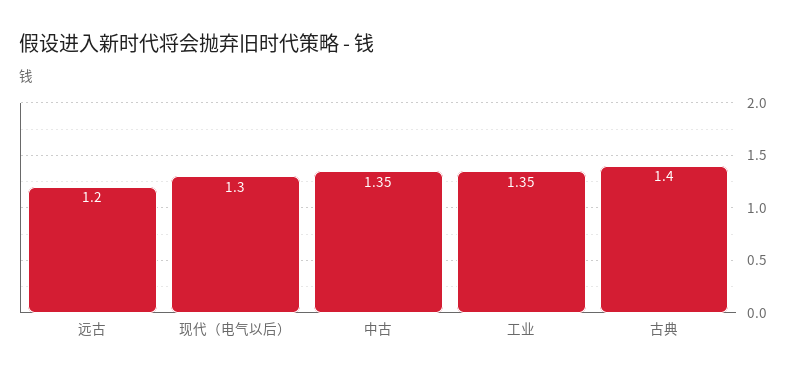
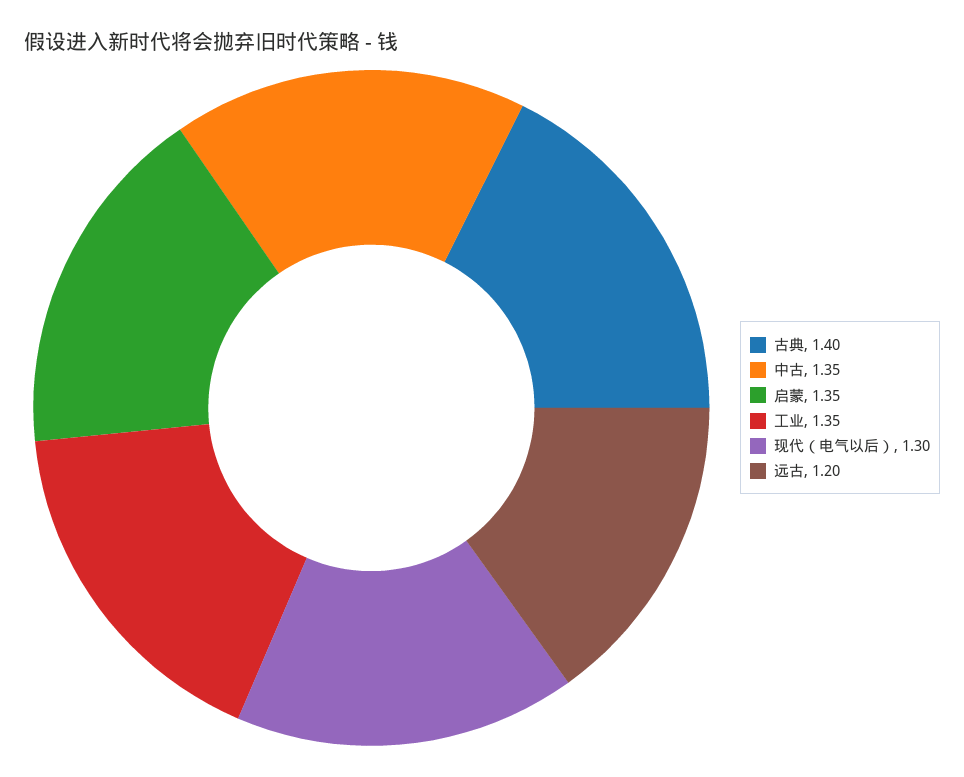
  {
    "远古": 1.2,
    "现代（电气以后）": 1.3,
    "中古": 1.35,
    "工业": 1.35,
-   "古典": 1.4
+   "古典": 1.4,
+   "启蒙": 1.35
  }

